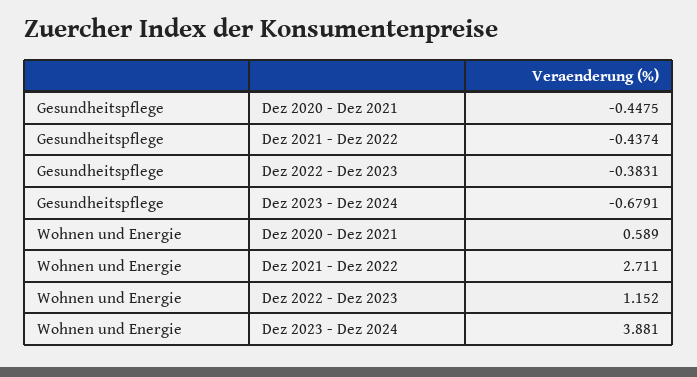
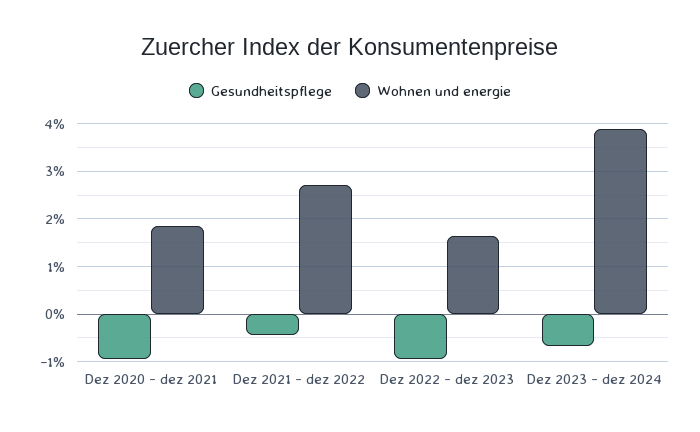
  {
    "Gesundheitspflege": {
-     "Dez 2020 - Dez 2021": -0.4475,
+     "Dez 2020 - Dez 2021": -1,
      "Dez 2021 - Dez 2022": -0.4374,
-     "Dez 2022 - Dez 2023": -0.3831,
+     "Dez 2022 - Dez 2023": -1,
      "Dez 2023 - Dez 2024": -0.6791
    },
    "Wohnen und Energie": {
-     "Dez 2020 - Dez 2021": 0.589,
+     "Dez 2020 - Dez 2021": 1.8,
      "Dez 2021 - Dez 2022": 2.711,
-     "Dez 2022 - Dez 2023": 1.152,
+     "Dez 2022 - Dez 2023": 1.6,
      "Dez 2023 - Dez 2024": 3.881
    }
  }

